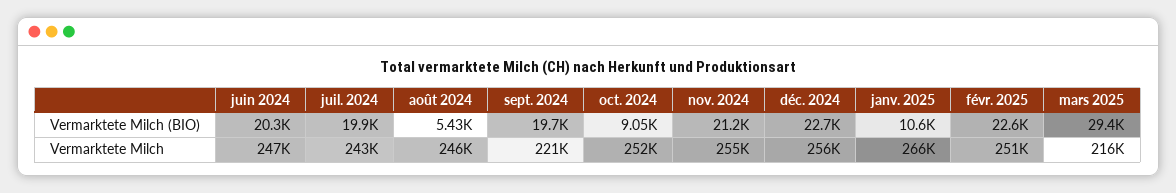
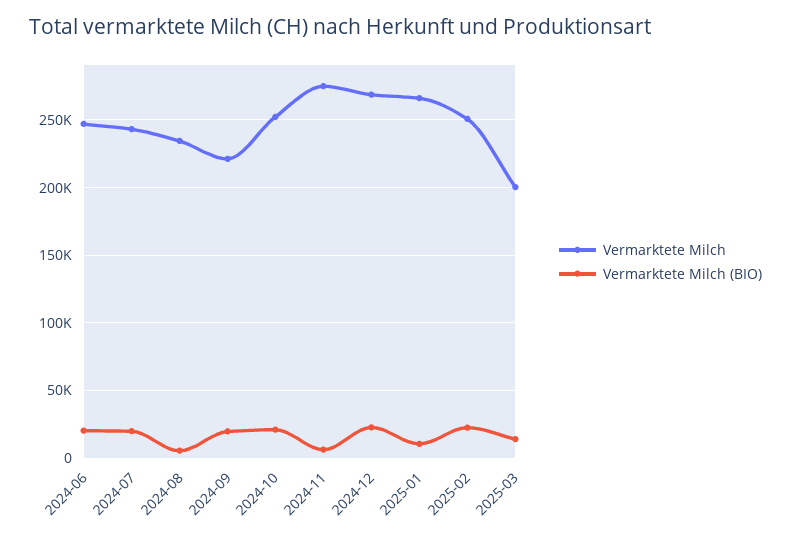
  {
    "Vermarktete Milch (BIO)": {
      "juin 2024": 20300,
      "juil. 2024": 19900,
      "août 2024": 5430,
      "sept. 2024": 19700,
-     "oct. 2024": 9050,
+     "oct. 2024": 20000,
-     "nov. 2024": 21200,
+     "nov. 2024": 5000,
      "déc. 2024": 22700,
      "janv. 2025": 10600,
      "févr. 2025": 22600,
-     "mars 2025": 29400
+     "mars 2025": 15000
    },
    "Vermarktete Milch": {
      "juin 2024": 247000,
      "juil. 2024": 243000,
-     "août 2024": 246000,
+     "août 2024": 235000,
      "sept. 2024": 221000,
      "oct. 2024": 252000,
-     "nov. 2024": 255000,
+     "nov. 2024": 275000,
-     "déc. 2024": 256000,
+     "déc. 2024": 270000,
      "janv. 2025": 266000,
      "févr. 2025": 251000,
-     "mars 2025": 216000
+     "mars 2025": 200000
    }
  }

